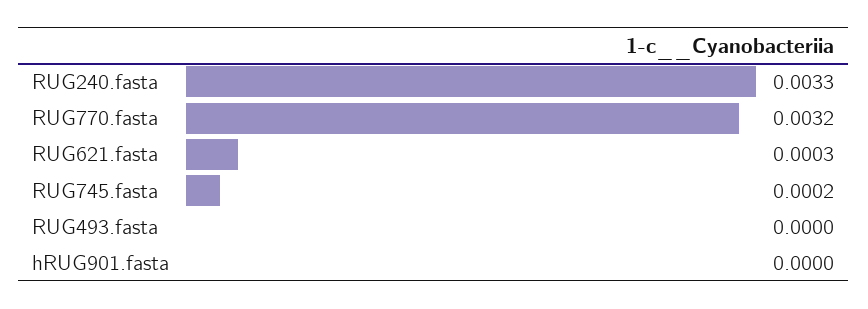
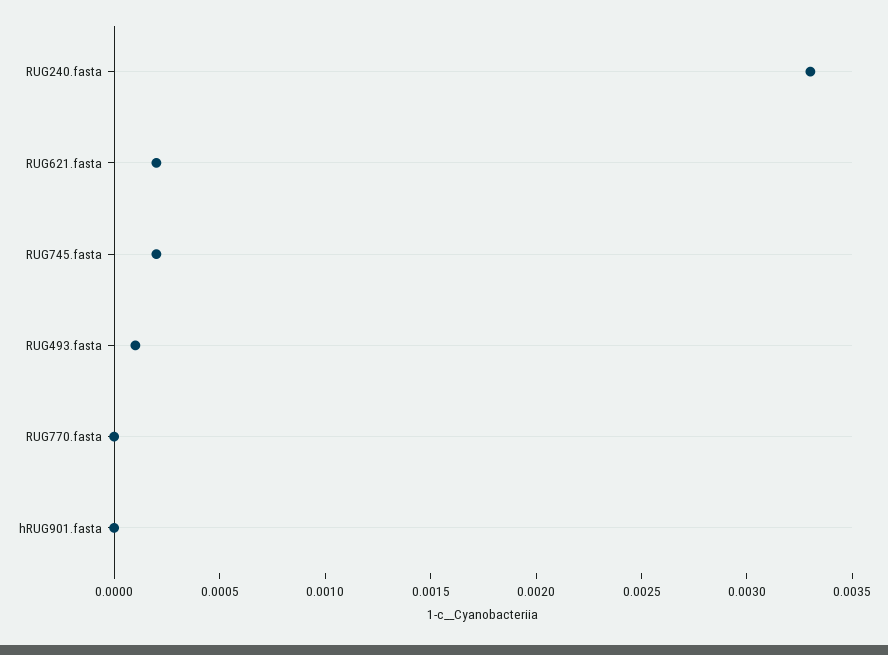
  {
    "RUG240.fasta": 0.0033,
-   "RUG770.fasta": 0.0032,
+   "RUG770.fasta": 0,
-   "RUG621.fasta": 0.0003,
+   "RUG621.fasta": 0.0002,
    "RUG745.fasta": 0.0002,
-   "RUG493.fasta": 0,
+   "RUG493.fasta": 0.0001,
    "hRUG901.fasta": 0
  }

